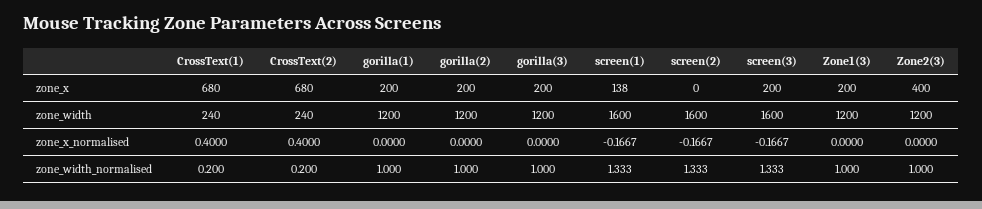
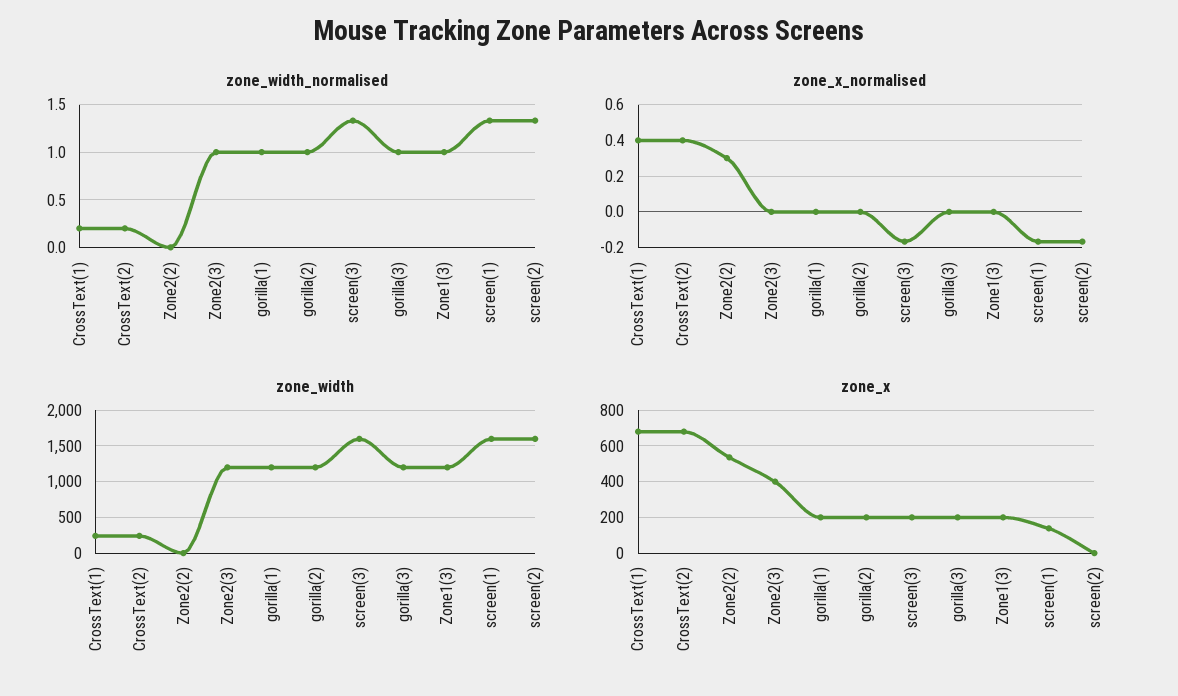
  {
    "zone_x": {
      "CrossText(1)": 680,
      "CrossText(2)": 680,
      "gorilla(1)": 200,
      "gorilla(2)": 200,
      "gorilla(3)": 200,
      "screen(1)": 138,
      "screen(2)": 0,
      "screen(3)": 200,
      "Zone1(3)": 200,
-     "Zone2(3)": 400
+     "Zone2(3)": 400,
+     "Zone2(2)": 550
    },
    "zone_width": {
      "CrossText(1)": 240,
      "CrossText(2)": 240,
      "gorilla(1)": 1200,
      "gorilla(2)": 1200,
      "gorilla(3)": 1200,
      "screen(1)": 1600,
      "screen(2)": 1600,
      "screen(3)": 1600,
      "Zone1(3)": 1200,
-     "Zone2(3)": 1200
+     "Zone2(3)": 1200,
+     "Zone2(2)": 0
    },
    "zone_x_normalised": {
      "CrossText(1)": 0.4,
      "CrossText(2)": 0.4,
      "gorilla(1)": 0,
      "gorilla(2)": 0,
      "gorilla(3)": 0,
      "screen(1)": -0.1667,
      "screen(2)": -0.1667,
      "screen(3)": -0.1667,
      "Zone1(3)": 0,
-     "Zone2(3)": 0
+     "Zone2(3)": 0,
+     "Zone2(2)": 0.3
    },
    "zone_width_normalised": {
      "CrossText(1)": 0.2,
      "CrossText(2)": 0.2,
      "gorilla(1)": 1,
      "gorilla(2)": 1,
      "gorilla(3)": 1,
      "screen(1)": 1.333,
      "screen(2)": 1.333,
      "screen(3)": 1.333,
      "Zone1(3)": 1,
-     "Zone2(3)": 1
+     "Zone2(3)": 1,
+     "Zone2(2)": 0
    }
  }

